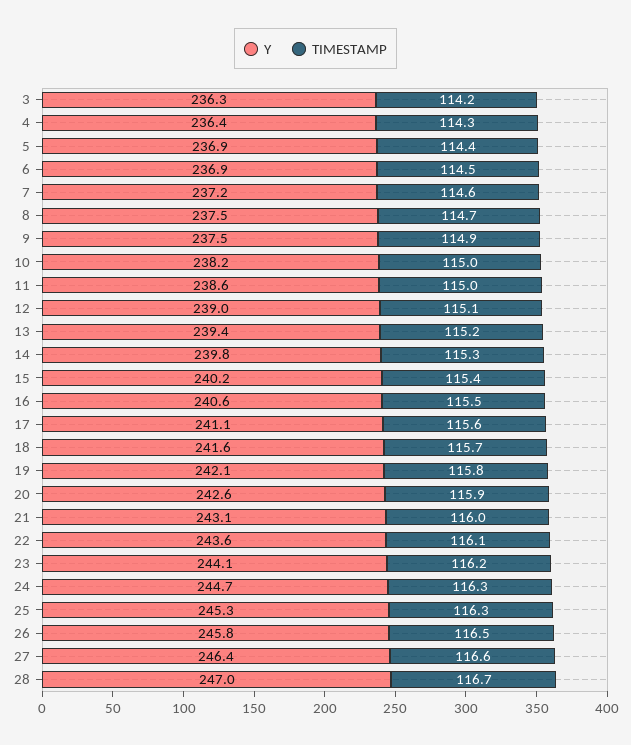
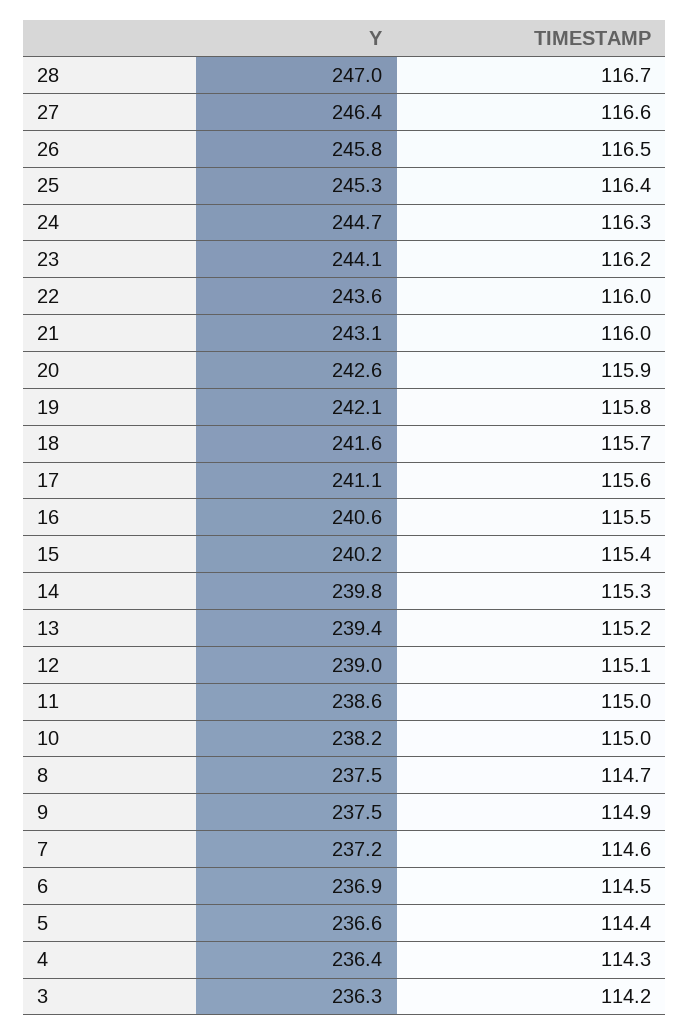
  {
    "Y": {
      "3": 236.3,
      "4": 236.4,
-     "5": 236.9,
+     "5": 236.6,
      "6": 236.9,
      "7": 237.2,
      "8": 237.5,
      "9": 237.5,
      "10": 238.2,
      "11": 238.6,
      "12": 239,
      "13": 239.4,
      "14": 239.8,
      "15": 240.2,
      "16": 240.6,
      "17": 241.1,
      "18": 241.6,
      "19": 242.1,
      "20": 242.6,
      "21": 243.1,
      "22": 243.6,
      "23": 244.1,
      "24": 244.7,
      "25": 245.3,
      "26": 245.8,
      "27": 246.4,
      "28": 247
    },
    "TIMESTAMP": {
      "3": 114.2,
      "4": 114.3,
      "5": 114.4,
      "6": 114.5,
      "7": 114.6,
      "8": 114.7,
      "9": 114.9,
      "10": 115,
      "11": 115,
      "12": 115.1,
      "13": 115.2,
      "14": 115.3,
      "15": 115.4,
      "16": 115.5,
      "17": 115.6,
      "18": 115.7,
      "19": 115.8,
      "20": 115.9,
      "21": 116,
-     "22": 116.1,
+     "22": 116,
      "23": 116.2,
      "24": 116.3,
-     "25": 116.3,
+     "25": 116.4,
      "26": 116.5,
      "27": 116.6,
      "28": 116.7
    }
  }

